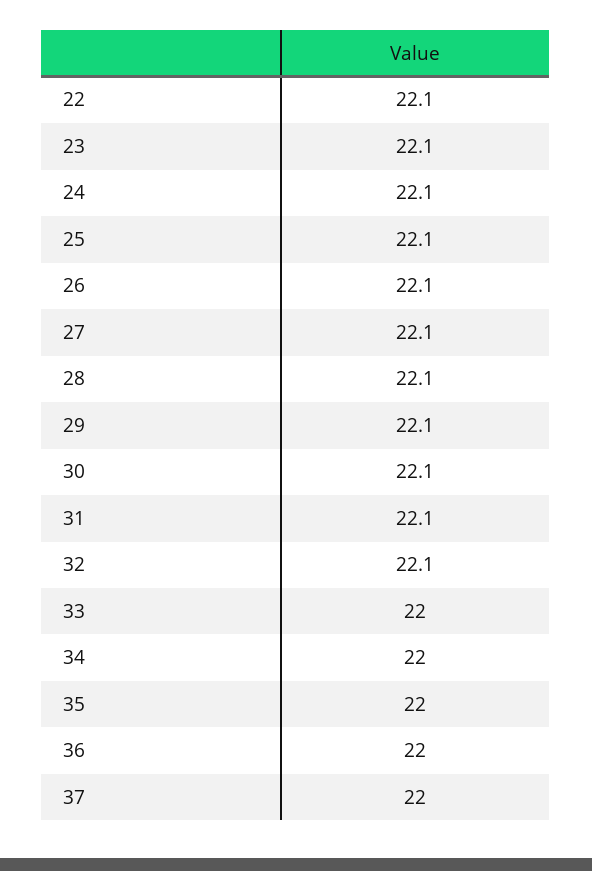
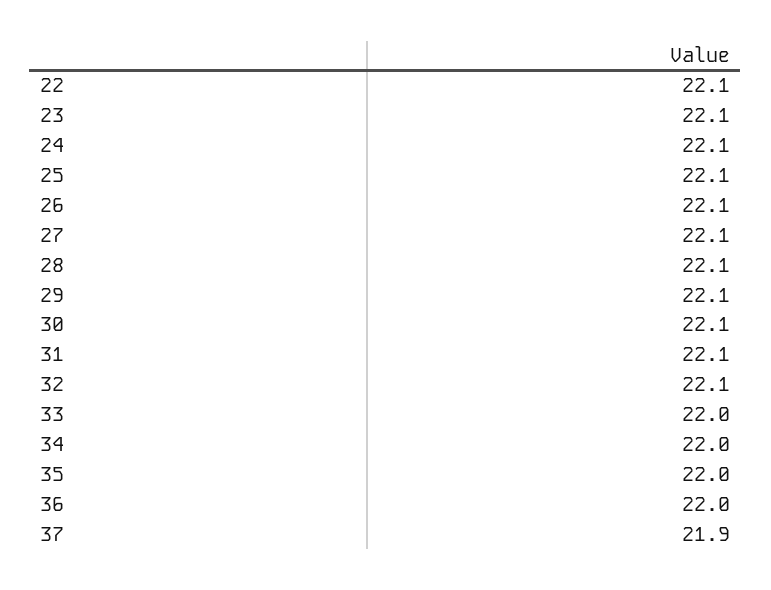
  {
    "22": 22.1,
    "23": 22.1,
    "24": 22.1,
    "25": 22.1,
    "26": 22.1,
    "27": 22.1,
    "28": 22.1,
    "29": 22.1,
    "30": 22.1,
    "31": 22.1,
    "32": 22.1,
    "33": 22,
    "34": 22,
    "35": 22,
    "36": 22,
-   "37": 22
+   "37": 21.9
  }

